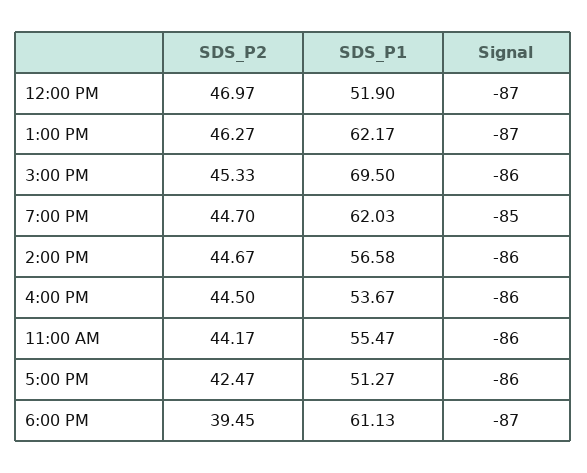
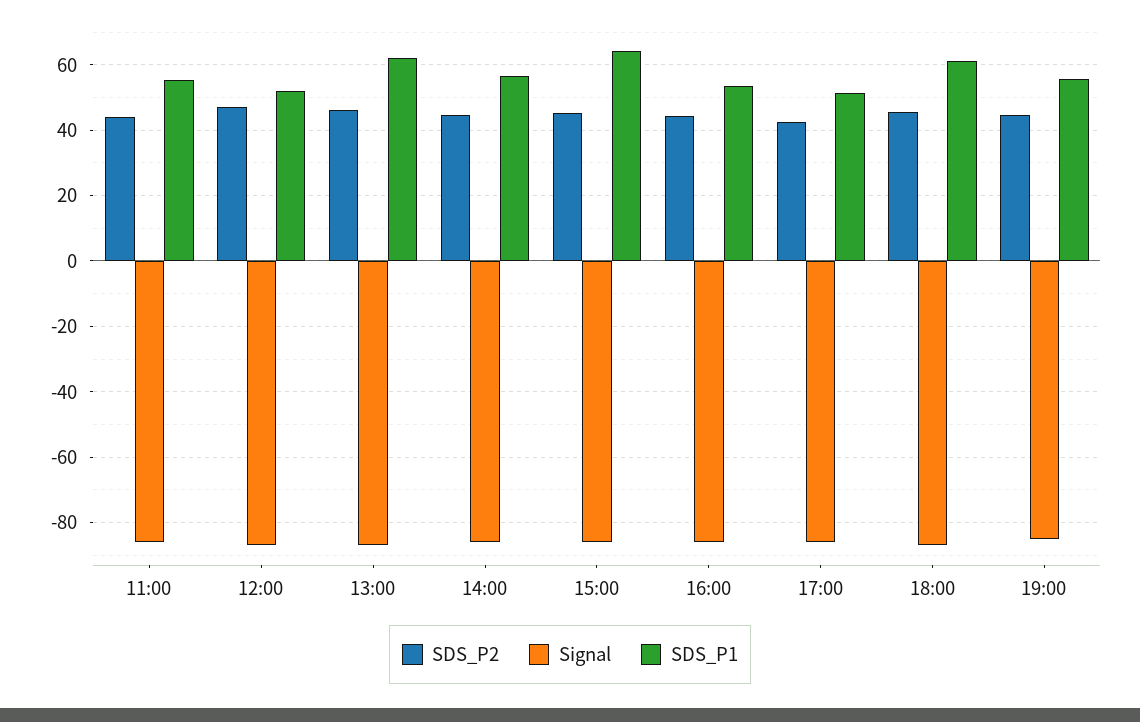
  {
    "SDS_P2": {
      "12:00 PM": 46.97,
      "1:00 PM": 46.27,
      "3:00 PM": 45.33,
      "7:00 PM": 44.7,
      "2:00 PM": 44.67,
      "4:00 PM": 44.5,
      "11:00 AM": 44.17,
      "5:00 PM": 42.47,
-     "6:00 PM": 39.45
+     "6:00 PM": 46
    },
    "SDS_P1": {
      "12:00 PM": 51.9,
      "1:00 PM": 62.17,
-     "3:00 PM": 69.5,
+     "3:00 PM": 64,
-     "7:00 PM": 62.03,
+     "7:00 PM": 56,
      "2:00 PM": 56.58,
      "4:00 PM": 53.67,
      "11:00 AM": 55.47,
      "5:00 PM": 51.27,
      "6:00 PM": 61.13
    },
    "Signal": {
      "12:00 PM": -87,
      "1:00 PM": -87,
      "3:00 PM": -86,
      "7:00 PM": -85,
      "2:00 PM": -86,
      "4:00 PM": -86,
      "11:00 AM": -86,
      "5:00 PM": -86,
      "6:00 PM": -87
    }
  }

